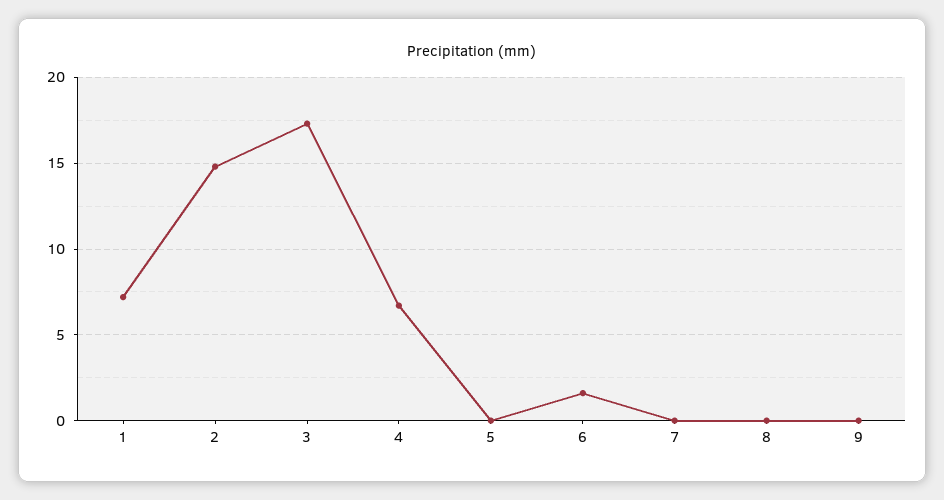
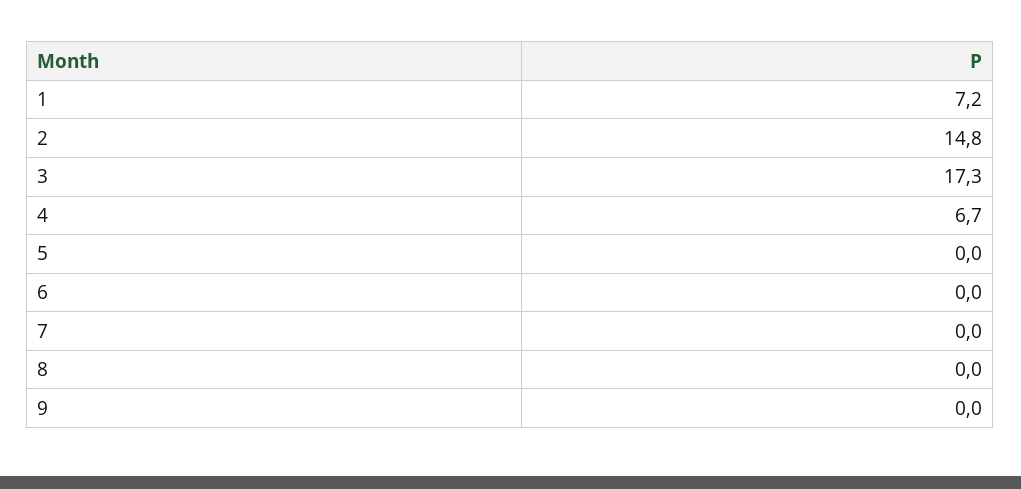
  {
    "1": 7.2,
    "2": 14.8,
    "3": 17.3,
    "4": 6.7,
    "5": 0,
-   "6": 1.5,
+   "6": 0,
    "7": 0,
    "8": 0,
    "9": 0
  }

